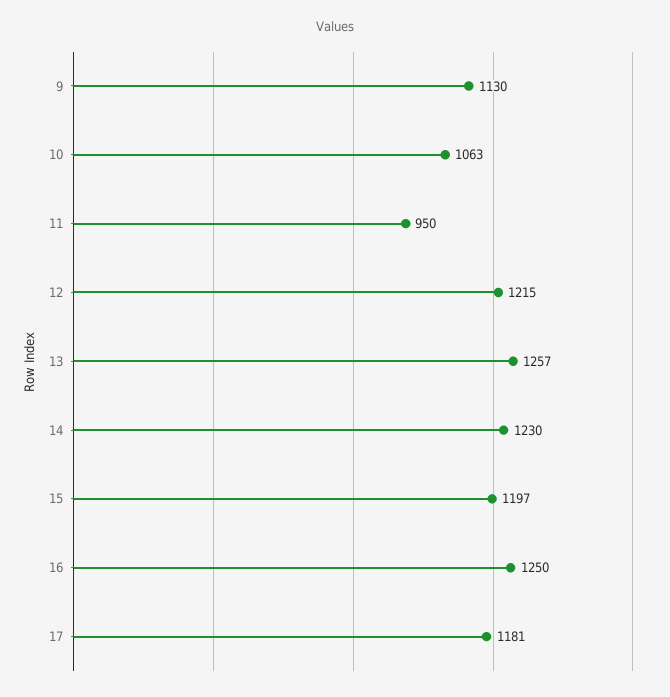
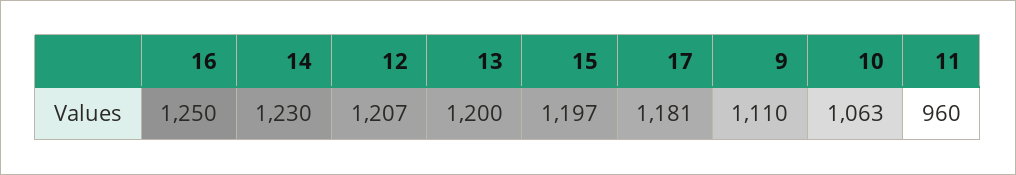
  {
-   "9": 1130,
+   "9": 1110,
    "10": 1063,
-   "11": 950,
+   "11": 960,
-   "12": 1215,
+   "12": 1207,
-   "13": 1257,
+   "13": 1200,
    "14": 1230,
    "15": 1197,
    "16": 1250,
    "17": 1181
  }

